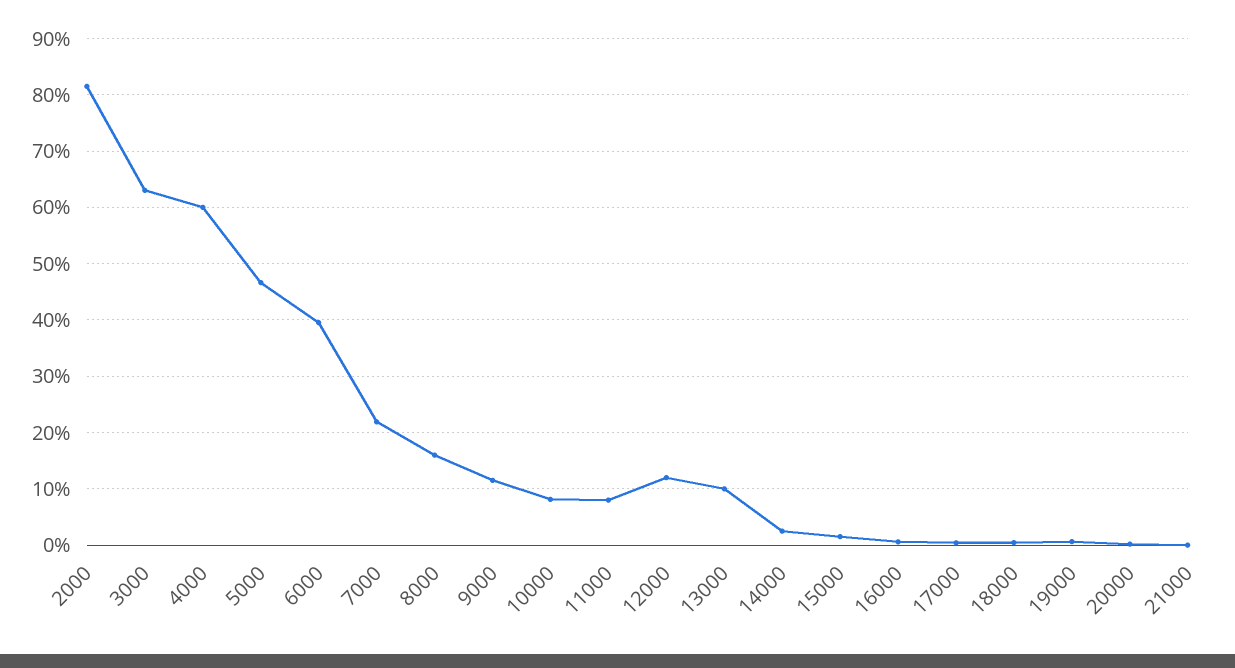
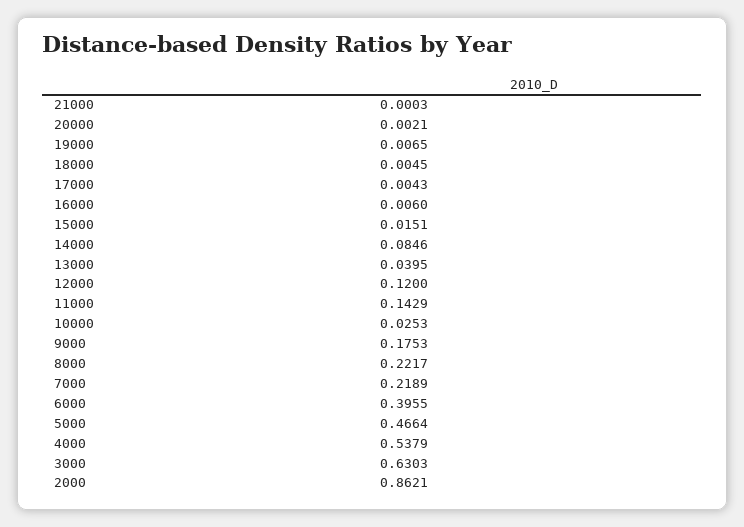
  {
-   "2000": 0.82,
+   "2000": 0.8621,
    "3000": 0.6303,
-   "4000": 0.6,
+   "4000": 0.5379,
    "5000": 0.4664,
    "6000": 0.3955,
    "7000": 0.2189,
-   "8000": 0.16,
+   "8000": 0.2217,
-   "9000": 0.12,
+   "9000": 0.1753,
-   "10000": 0.08,
+   "10000": 0.0253,
-   "11000": 0.08,
+   "11000": 0.1429,
    "12000": 0.12,
-   "13000": 0.1,
+   "13000": 0.0395,
-   "14000": 0.02,
+   "14000": 0.0846,
    "15000": 0.0151,
    "16000": 0.006,
    "17000": 0.0043,
    "18000": 0.0045,
    "19000": 0.0065,
    "20000": 0.0021,
    "21000": 0.0003
  }

